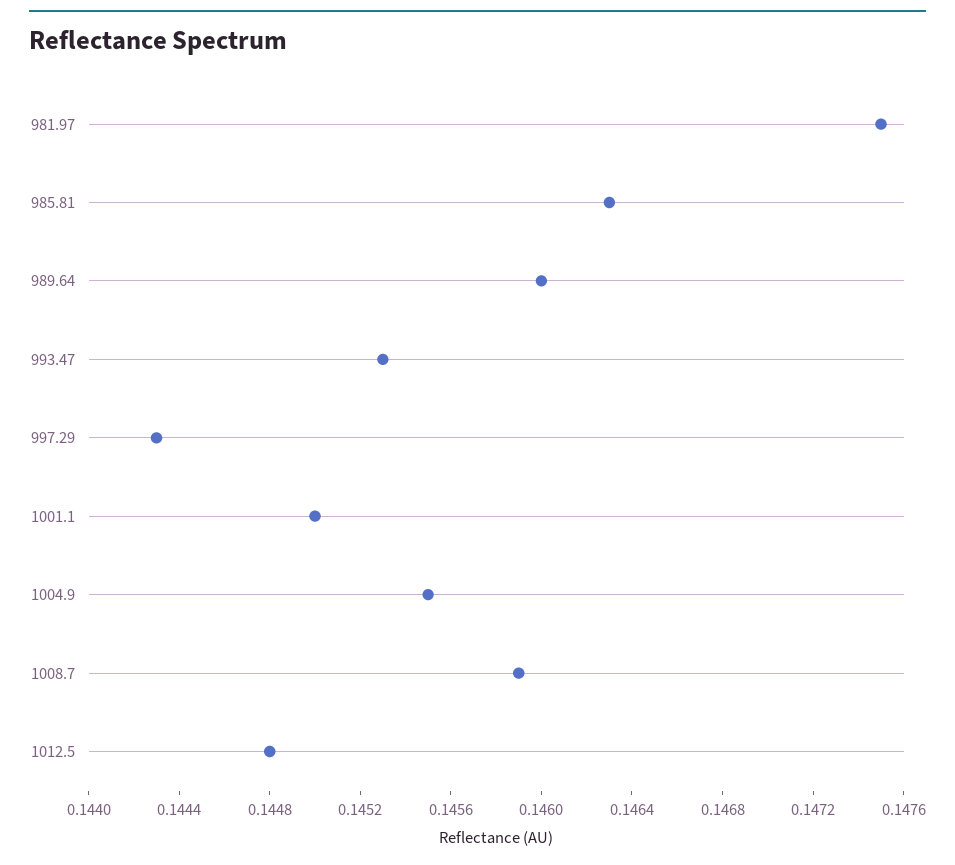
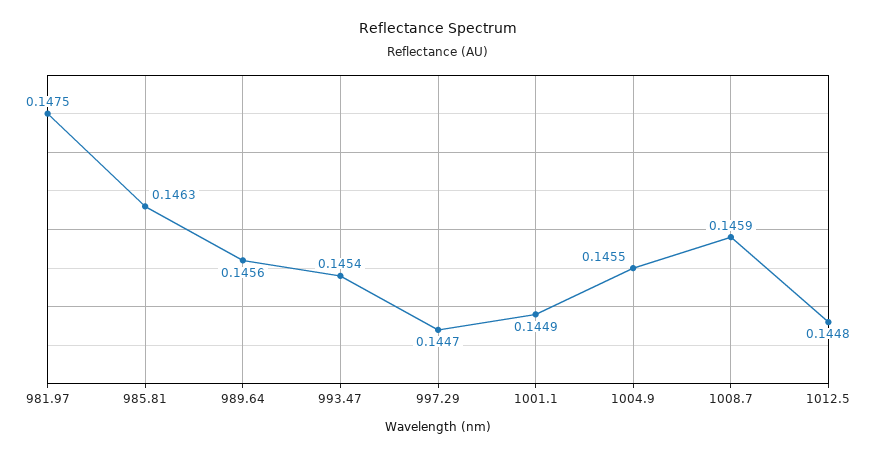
  {
    "981.97": 0.1475,
    "985.81": 0.1463,
-   "989.64": 0.146,
+   "989.64": 0.1456,
-   "993.47": 0.1453,
+   "993.47": 0.1454,
-   "997.29": 0.1443,
+   "997.29": 0.1447,
-   "1001.1": 0.145,
+   "1001.1": 0.1449,
    "1004.9": 0.1455,
    "1008.7": 0.1459,
    "1012.5": 0.1448
  }

